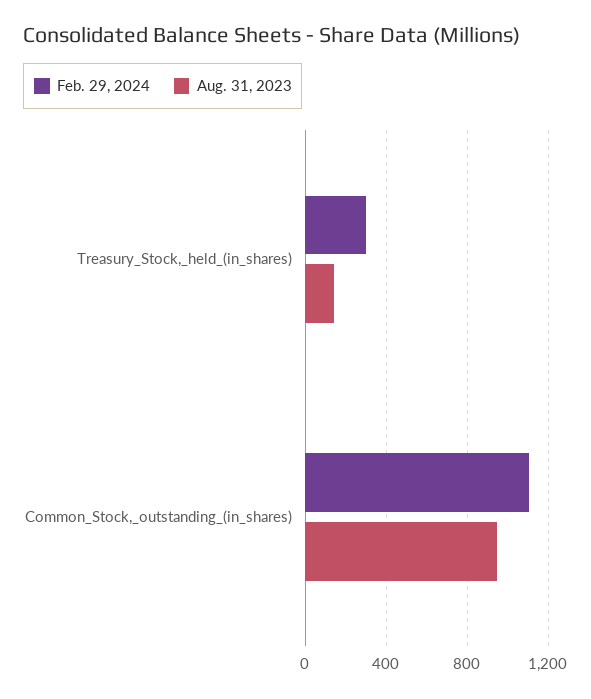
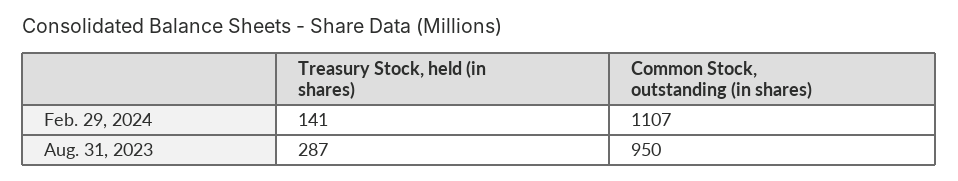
  {
    "Feb. 29, 2024": {
-     "Treasury_Stock,_held_(in_shares)": 300,
+     "Treasury_Stock,_held_(in_shares)": 141,
      "Common_Stock,_outstanding_(in_shares)": 1107
    },
    "Aug. 31, 2023": {
-     "Treasury_Stock,_held_(in_shares)": 150,
+     "Treasury_Stock,_held_(in_shares)": 287,
      "Common_Stock,_outstanding_(in_shares)": 950
    }
  }

